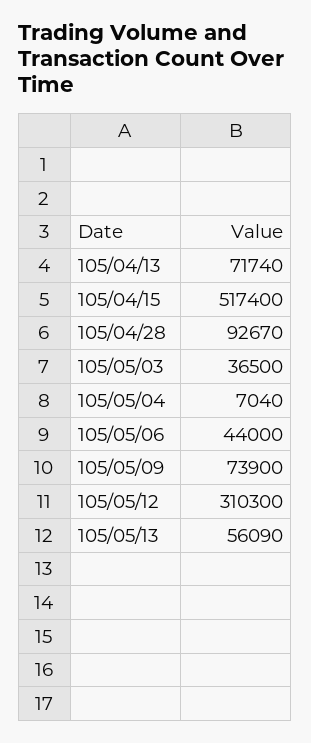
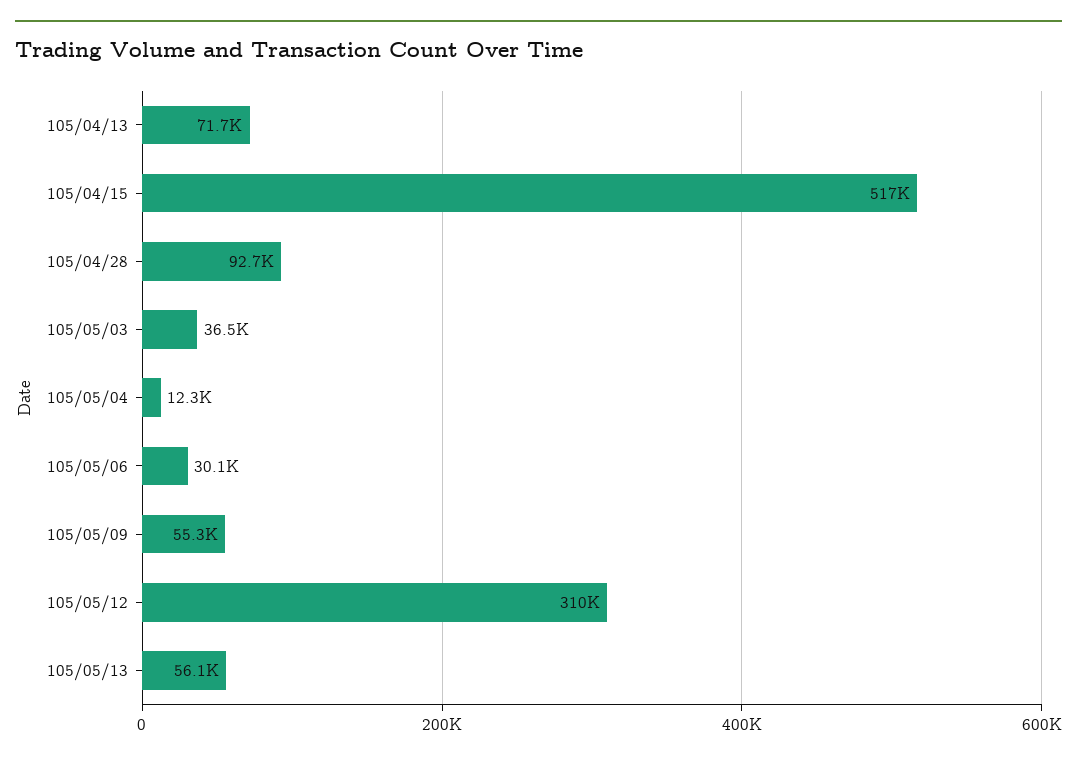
  {
    "105/04/13": 71740,
    "105/04/15": 517400,
    "105/04/28": 92670,
    "105/05/03": 36500,
-   "105/05/04": 7040,
+   "105/05/04": 12300,
-   "105/05/06": 44000,
+   "105/05/06": 30100,
-   "105/05/09": 73900,
+   "105/05/09": 55300,
    "105/05/12": 310300,
    "105/05/13": 56090
  }

